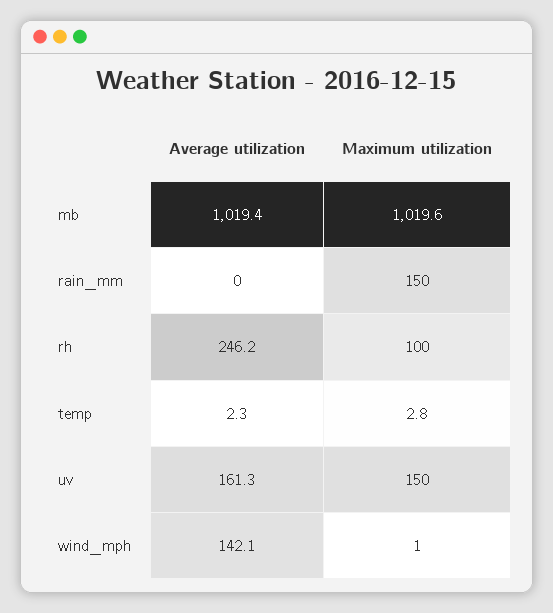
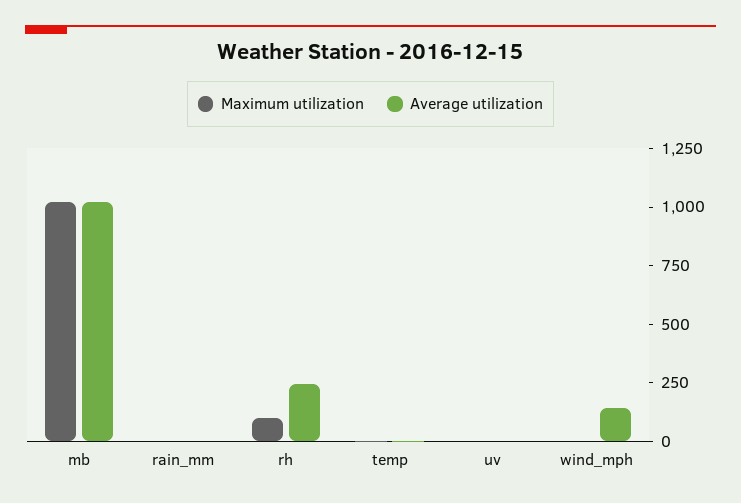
  {
    "Average utilization": {
      "mb": 1019.4,
      "rain_mm": 0,
      "rh": 246.2,
      "temp": 2.3,
-     "uv": 161.3,
+     "uv": 0,
      "wind_mph": 142.1
    },
    "Maximum utilization": {
      "mb": 1019.6,
-     "rain_mm": 150,
+     "rain_mm": 0,
      "rh": 100,
      "temp": 2.8,
-     "uv": 150,
+     "uv": 0,
      "wind_mph": 1
    }
  }

